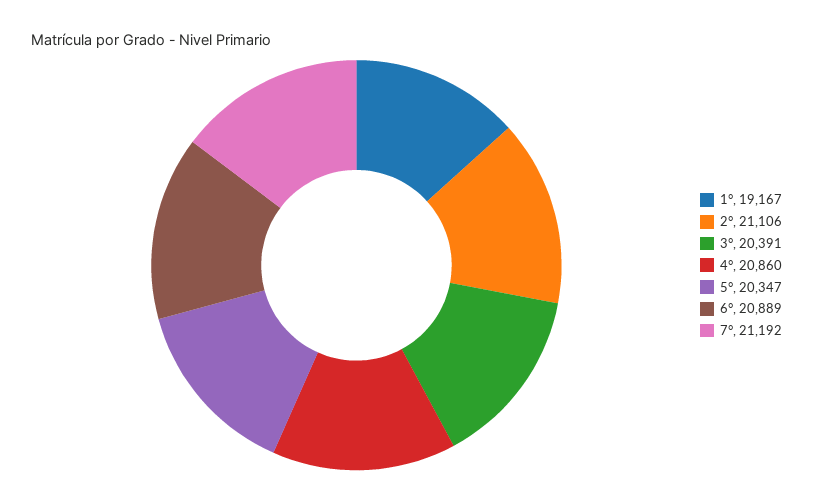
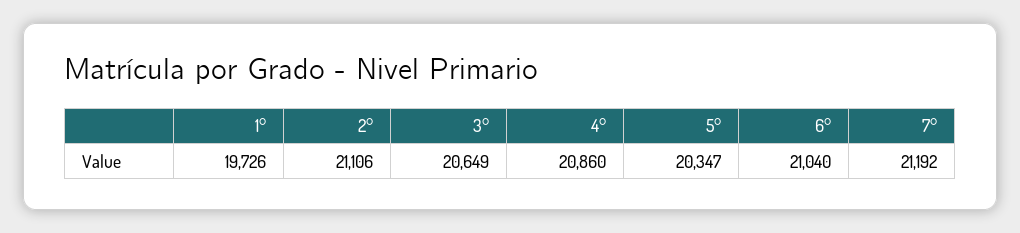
  {
-   "1°": 19167,
+   "1°": 19726,
    "2°": 21106,
-   "3°": 20391,
+   "3°": 20649,
    "4°": 20860,
    "5°": 20347,
-   "6°": 20889,
+   "6°": 21040,
    "7°": 21192
  }

